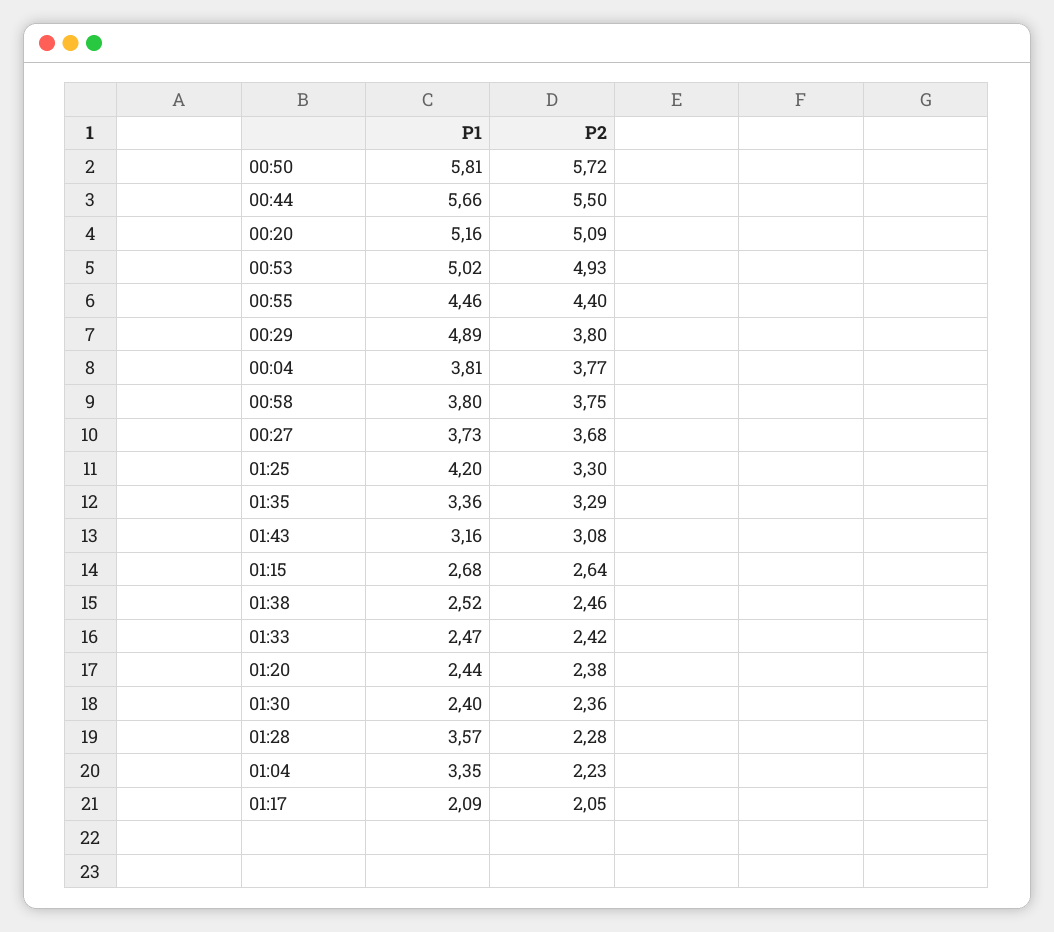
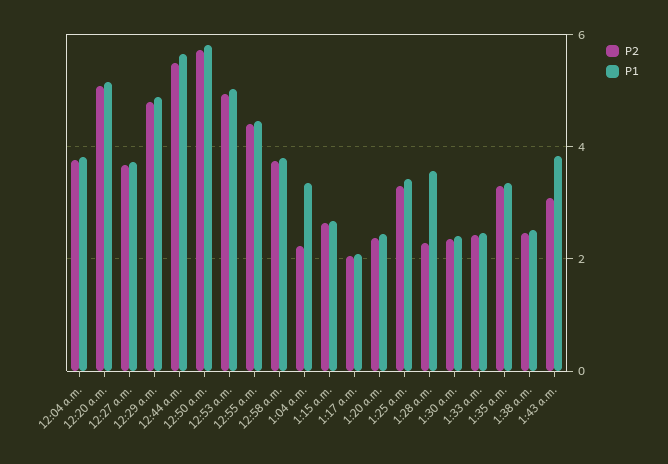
  {
    "P1": {
      "00:50": 5.81,
      "00:44": 5.66,
      "00:20": 5.16,
      "00:53": 5.02,
      "00:55": 4.46,
      "00:29": 4.89,
      "00:04": 3.81,
      "00:58": 3.8,
      "00:27": 3.73,
-     "01:25": 4.2,
+     "01:25": 3.4,
      "01:35": 3.36,
-     "01:43": 3.16,
+     "01:43": 3.8,
      "01:15": 2.68,
      "01:38": 2.52,
      "01:33": 2.47,
      "01:20": 2.44,
      "01:30": 2.4,
      "01:28": 3.57,
      "01:04": 3.35,
      "01:17": 2.09
    },
    "P2": {
      "00:50": 5.72,
      "00:44": 5.5,
      "00:20": 5.09,
      "00:53": 4.93,
      "00:55": 4.4,
-     "00:29": 3.8,
+     "00:29": 4.8,
      "00:04": 3.77,
      "00:58": 3.75,
      "00:27": 3.68,
      "01:25": 3.3,
      "01:35": 3.29,
      "01:43": 3.08,
      "01:15": 2.64,
      "01:38": 2.46,
      "01:33": 2.42,
      "01:20": 2.38,
      "01:30": 2.36,
      "01:28": 2.28,
      "01:04": 2.23,
      "01:17": 2.05
    }
  }

